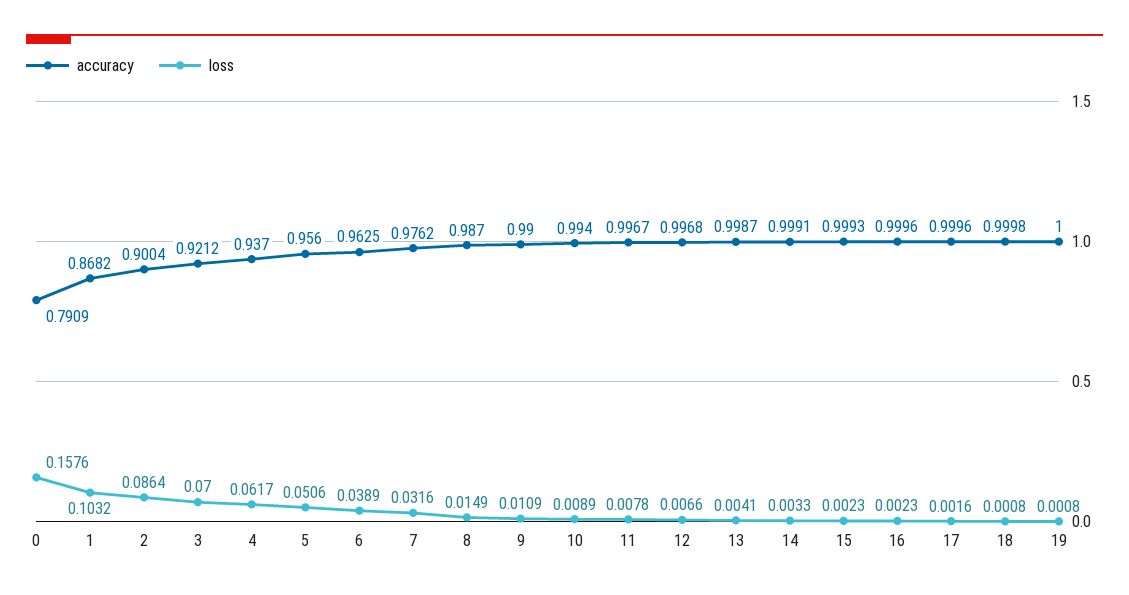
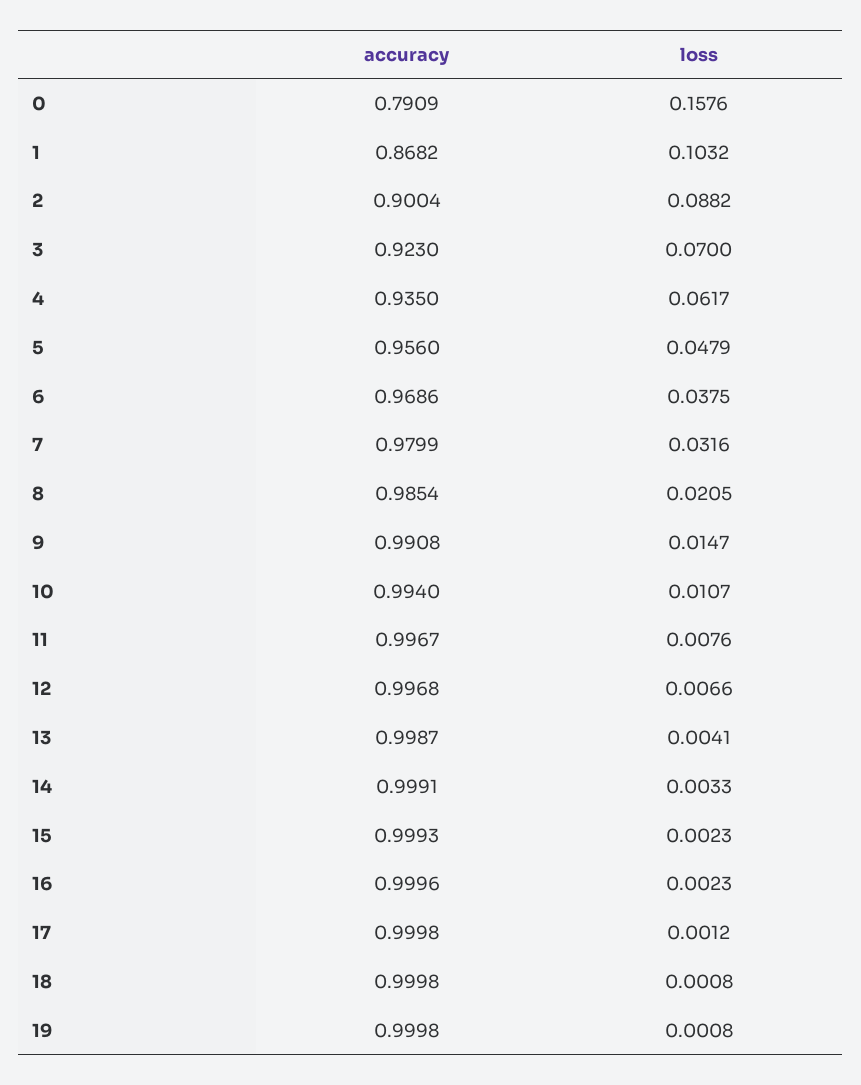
  {
    "accuracy": {
      "0": 0.7909,
      "1": 0.8682,
      "2": 0.9004,
-     "3": 0.9212,
+     "3": 0.923,
-     "4": 0.937,
+     "4": 0.935,
      "5": 0.956,
-     "6": 0.9625,
+     "6": 0.9686,
-     "7": 0.9762,
+     "7": 0.9799,
-     "8": 0.987,
+     "8": 0.9854,
-     "9": 0.99,
+     "9": 0.9908,
      "10": 0.994,
      "11": 0.9967,
      "12": 0.9968,
      "13": 0.9987,
      "14": 0.9991,
      "15": 0.9993,
      "16": 0.9996,
-     "17": 0.9996,
+     "17": 0.9998,
      "18": 0.9998,
-     "19": 1
+     "19": 0.9998
    },
    "loss": {
      "0": 0.1576,
      "1": 0.1032,
-     "2": 0.0864,
+     "2": 0.0882,
      "3": 0.07,
      "4": 0.0617,
-     "5": 0.0506,
+     "5": 0.0479,
-     "6": 0.0389,
+     "6": 0.0375,
      "7": 0.0316,
-     "8": 0.0149,
+     "8": 0.0205,
-     "9": 0.0109,
+     "9": 0.0147,
-     "10": 0.0089,
+     "10": 0.0107,
-     "11": 0.0078,
+     "11": 0.0076,
      "12": 0.0066,
      "13": 0.0041,
      "14": 0.0033,
      "15": 0.0023,
      "16": 0.0023,
-     "17": 0.0016,
+     "17": 0.0012,
      "18": 0.0008,
      "19": 0.0008
    }
  }

